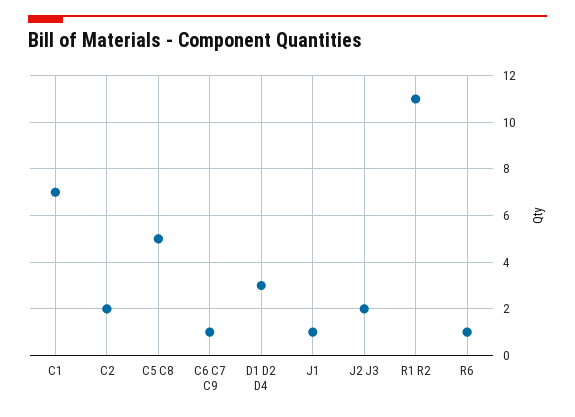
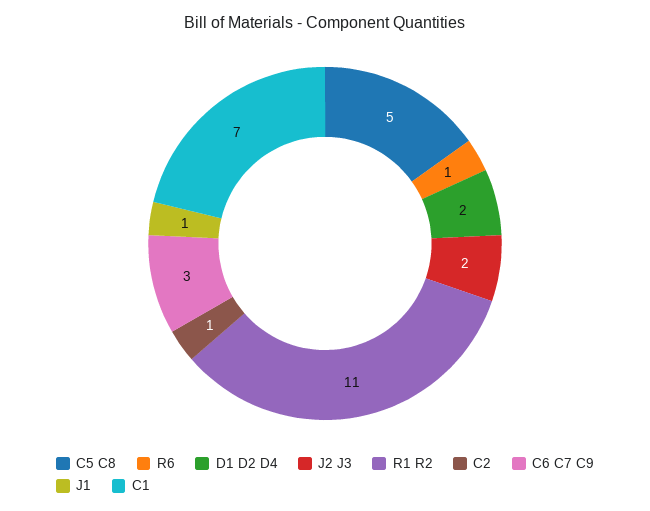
  {
    "C1": 7,
-   "C2": 2,
+   "C2": 1,
    "C5 C8": 5,
-   "C6 C7 C9": 1,
+   "C6 C7 C9": 3,
-   "D1 D2 D4": 3,
+   "D1 D2 D4": 2,
    "J1": 1,
    "J2 J3": 2,
    "R1 R2": 11,
    "R6": 1
  }

